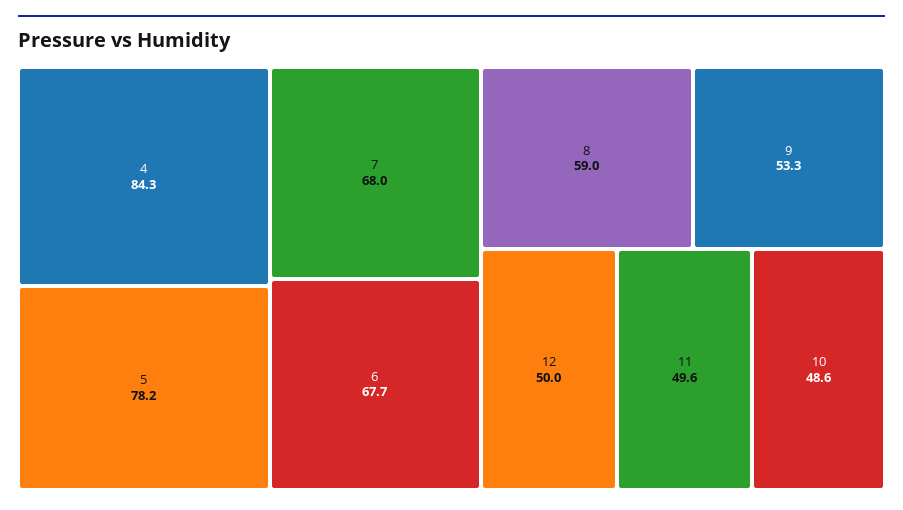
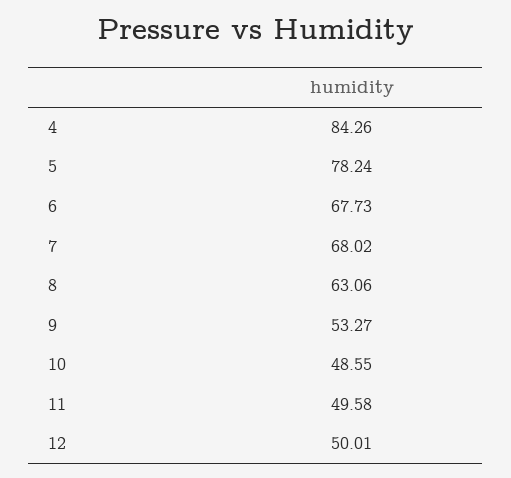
  {
    "4": 84.26,
    "5": 78.24,
    "7": 68.02,
    "6": 67.73,
-   "8": 59,
+   "8": 63.06,
    "9": 53.27,
    "12": 50.01,
    "11": 49.58,
    "10": 48.55
  }

